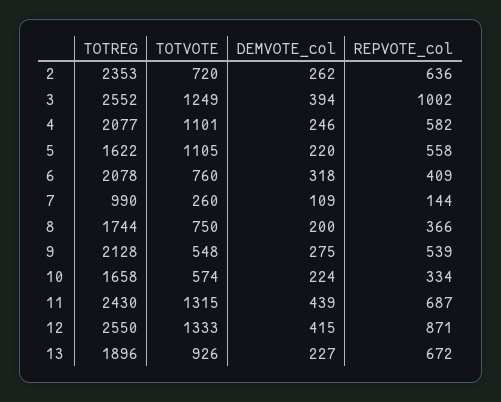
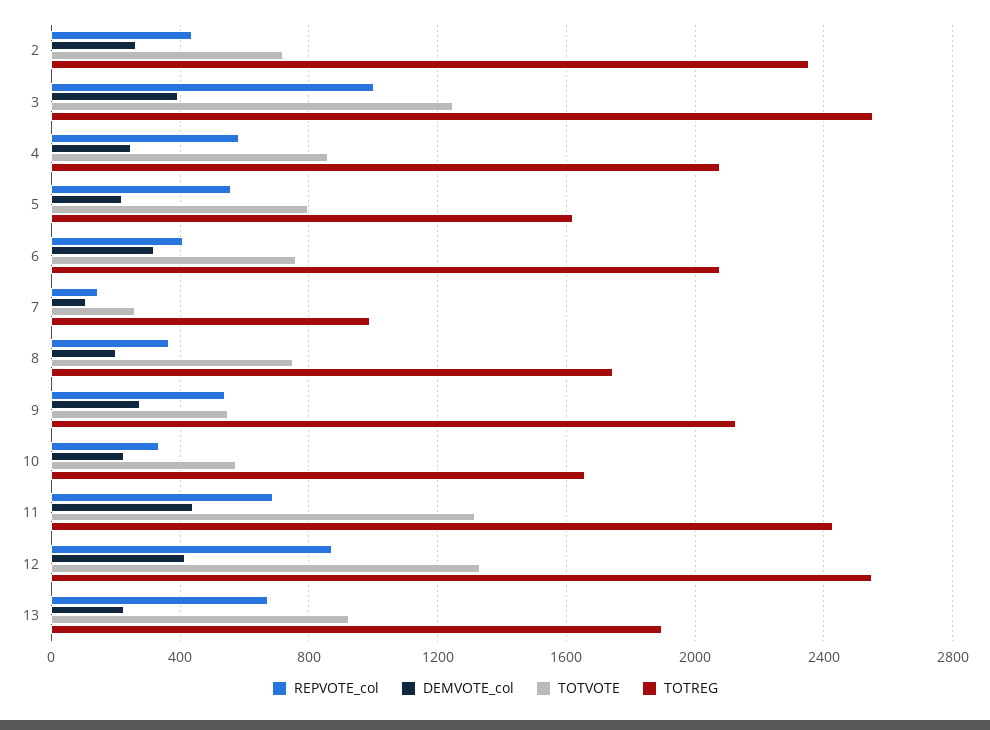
  {
    "TOTREG": {
      "2": 2353,
      "3": 2552,
      "4": 2077,
      "5": 1622,
      "6": 2078,
      "7": 990,
      "8": 1744,
      "9": 2128,
      "10": 1658,
      "11": 2430,
      "12": 2550,
      "13": 1896
    },
    "TOTVOTE": {
      "2": 720,
      "3": 1249,
-     "4": 1101,
+     "4": 850,
-     "5": 1105,
+     "5": 800,
      "6": 760,
      "7": 260,
      "8": 750,
      "9": 548,
      "10": 574,
      "11": 1315,
      "12": 1333,
      "13": 926
    },
    "DEMVOTE_col": {
      "2": 262,
      "3": 394,
      "4": 246,
      "5": 220,
      "6": 318,
      "7": 109,
      "8": 200,
      "9": 275,
      "10": 224,
      "11": 439,
      "12": 415,
      "13": 227
    },
    "REPVOTE_col": {
-     "2": 636,
+     "2": 450,
      "3": 1002,
      "4": 582,
      "5": 558,
      "6": 409,
      "7": 144,
      "8": 366,
      "9": 539,
      "10": 334,
      "11": 687,
      "12": 871,
      "13": 672
    }
  }

